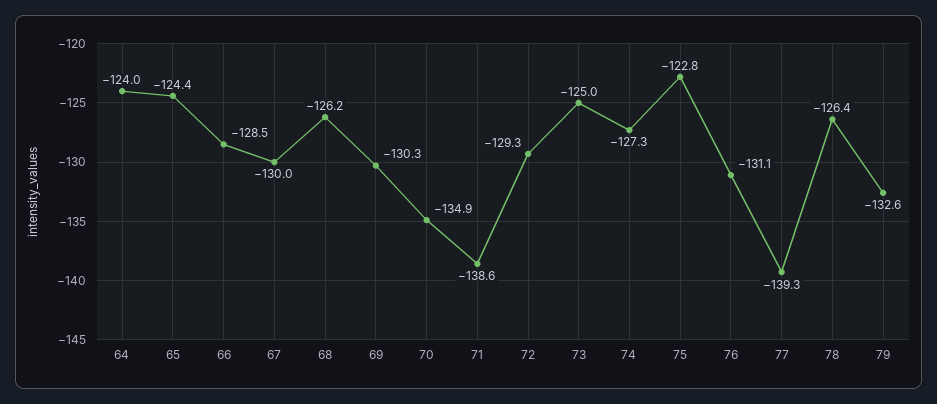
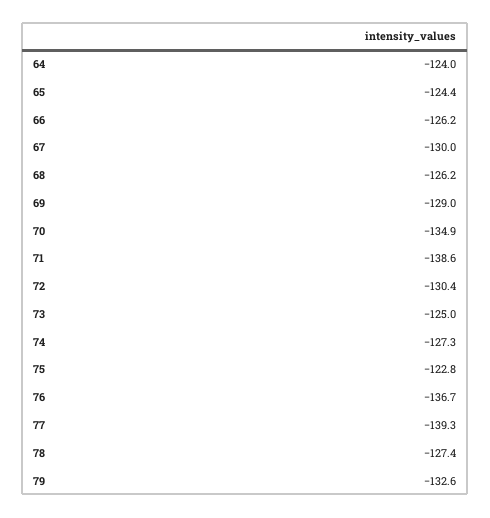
  {
    "64": -124,
    "65": -124.4,
-   "66": -128.5,
+   "66": -126.2,
    "67": -130,
    "68": -126.2,
-   "69": -130.3,
+   "69": -129,
    "70": -134.9,
    "71": -138.6,
-   "72": -129.3,
+   "72": -130.4,
    "73": -125,
    "74": -127.3,
    "75": -122.8,
-   "76": -131.1,
+   "76": -136.7,
    "77": -139.3,
-   "78": -126.4,
+   "78": -127.4,
    "79": -132.6
  }

